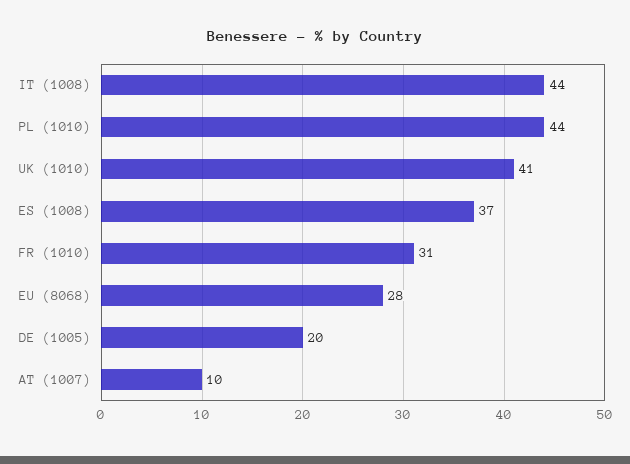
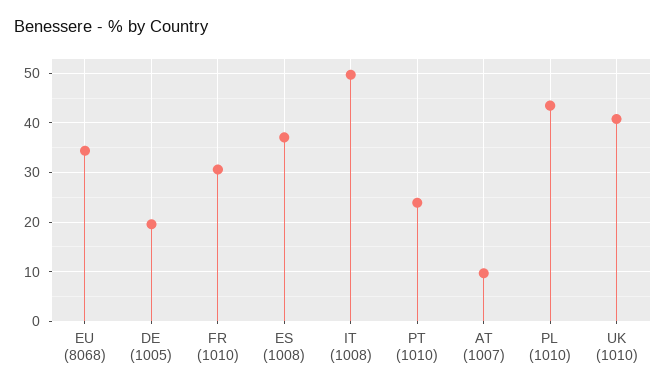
  {
-   "IT (1008)": 44,
+   "IT (1008)": 50,
    "PL (1010)": 44,
    "UK (1010)": 41,
    "ES (1008)": 37,
    "FR (1010)": 31,
-   "EU (8068)": 28,
+   "EU (8068)": 34,
    "DE (1005)": 20,
-   "AT (1007)": 10
+   "AT (1007)": 10,
+   "PT (1010)": 24
  }

